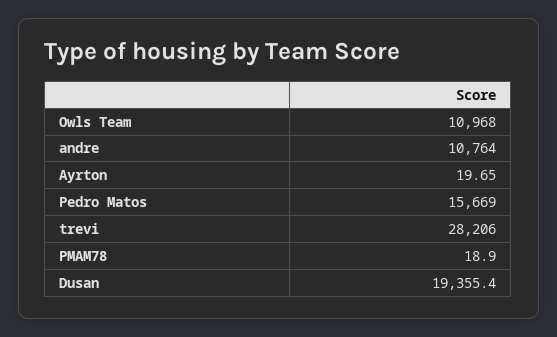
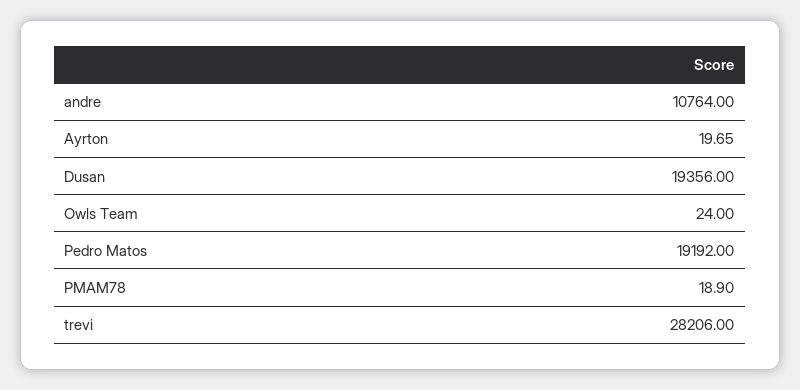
  {
-   "Owls Team": 10968,
+   "Owls Team": 24,
    "andre": 10764,
    "Ayrton": 19.65,
-   "Pedro Matos": 15669,
+   "Pedro Matos": 19192,
    "trevi": 28206,
    "PMAM78": 18.9,
-   "Dusan": 19355.4
+   "Dusan": 19356
  }

